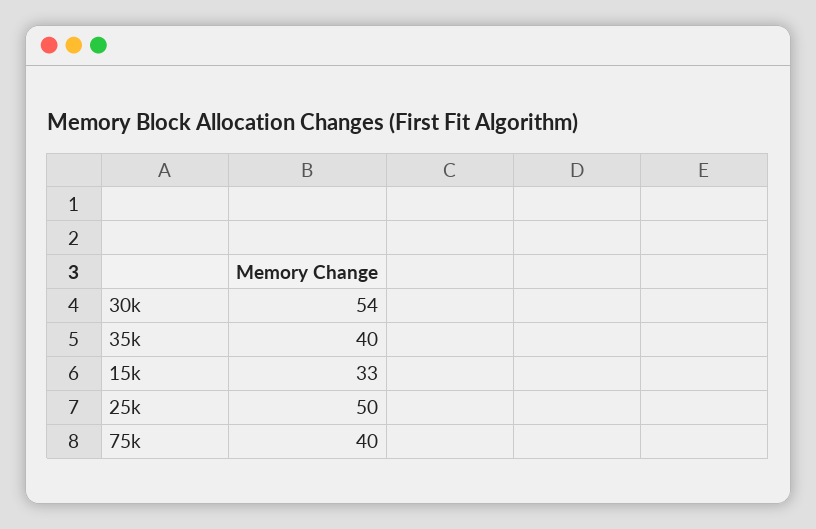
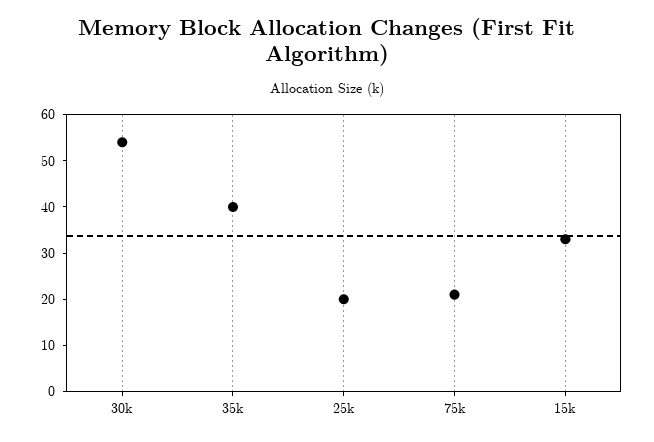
  {
    "30k": 54,
    "35k": 40,
    "15k": 33,
-   "25k": 50,
+   "25k": 20,
-   "75k": 40
+   "75k": 20
  }

